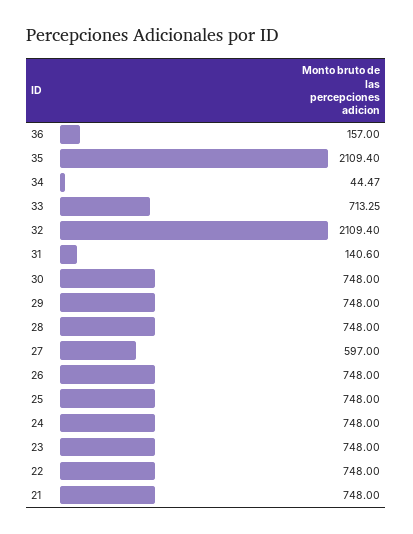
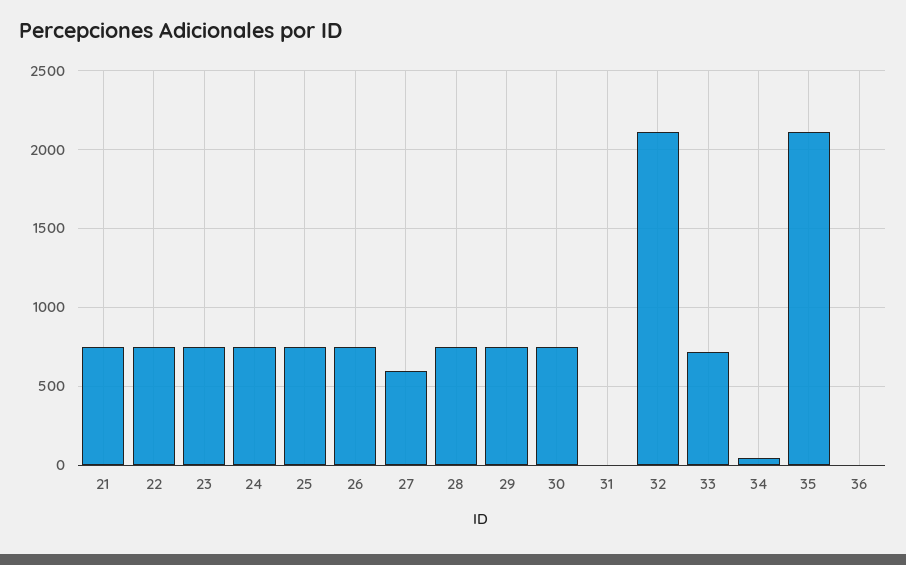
  {
-   "36": 157,
+   "36": 0,
    "35": 2109.4,
    "34": 44.47,
    "33": 713.25,
    "32": 2109.4,
-   "31": 140.6,
+   "31": 0,
    "30": 748,
    "29": 748,
    "28": 748,
    "27": 597,
    "26": 748,
    "25": 748,
    "24": 748,
    "23": 748,
    "22": 748,
    "21": 748
  }

